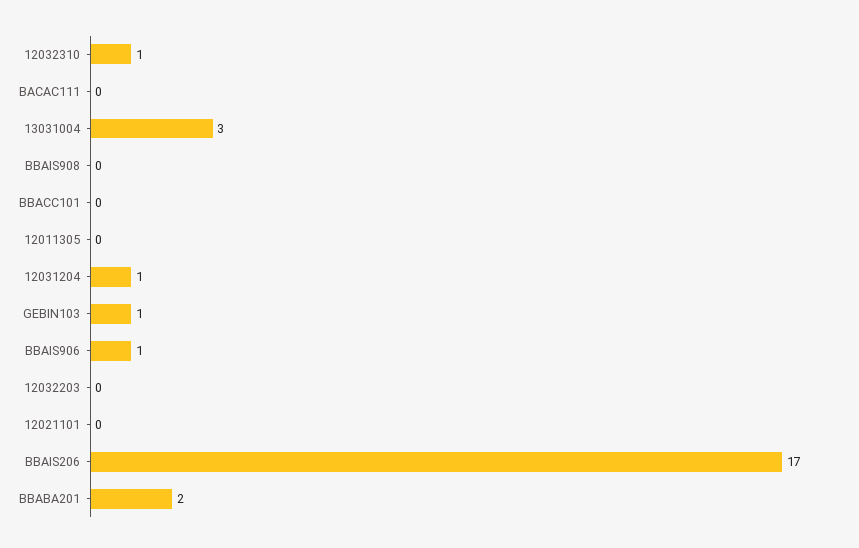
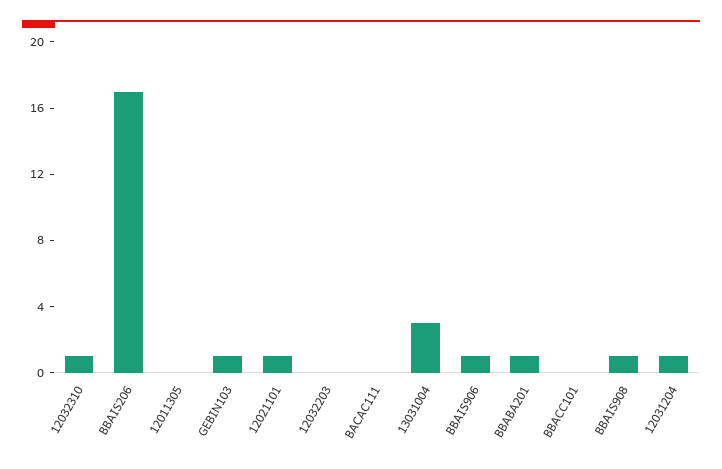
  {
    "12032310": 1,
    "BACAC111": 0,
    "13031004": 3,
-   "BBAIS908": 0,
+   "BBAIS908": 1,
    "BBACC101": 0,
    "12011305": 0,
    "12031204": 1,
    "GEBIN103": 1,
    "BBAIS906": 1,
    "12032203": 0,
-   "12021101": 0,
+   "12021101": 1,
    "BBAIS206": 17,
-   "BBABA201": 2
+   "BBABA201": 1
  }

